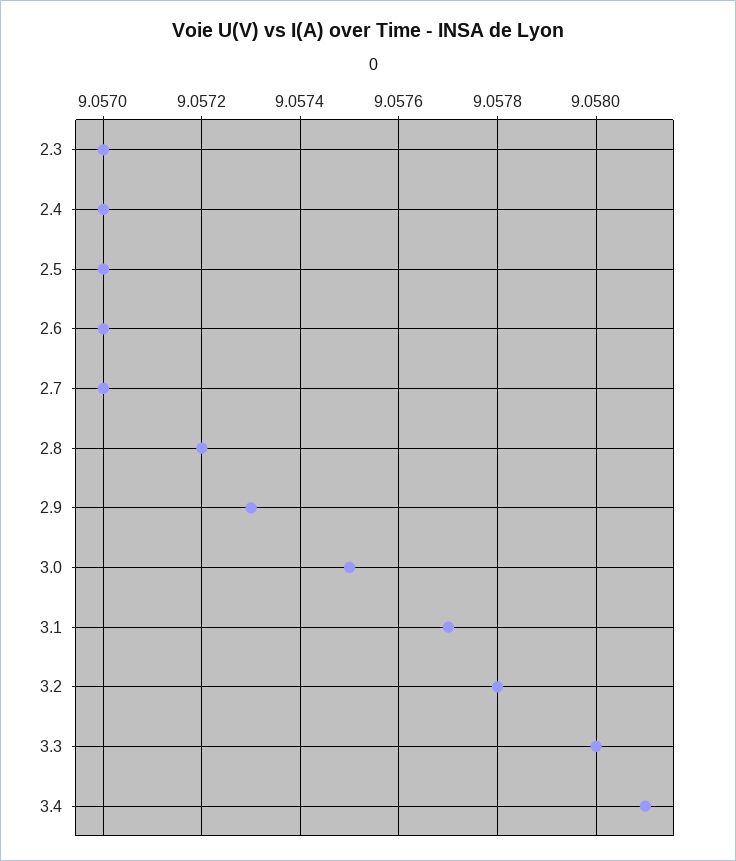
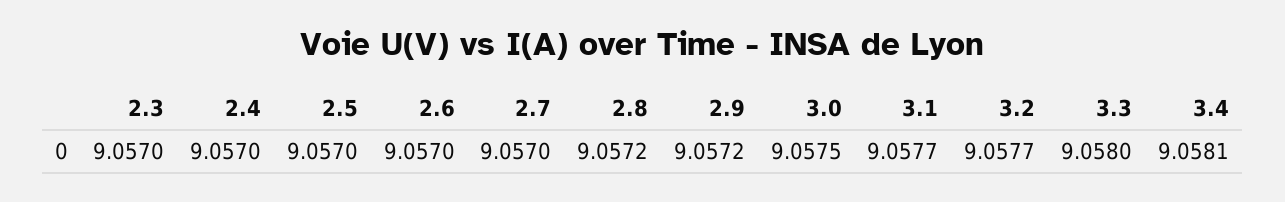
  {
    "2.3": 9.057,
    "2.4": 9.057,
    "2.5": 9.057,
    "2.6": 9.057,
    "2.7": 9.057,
    "2.8": 9.0572,
-   "2.9": 9.0573,
+   "2.9": 9.0572,
    "3.0": 9.0575,
    "3.1": 9.0577,
-   "3.2": 9.0578,
+   "3.2": 9.0577,
    "3.3": 9.058,
    "3.4": 9.0581
  }

